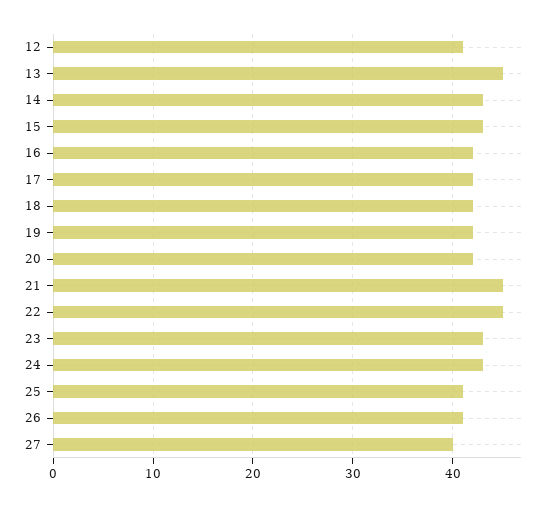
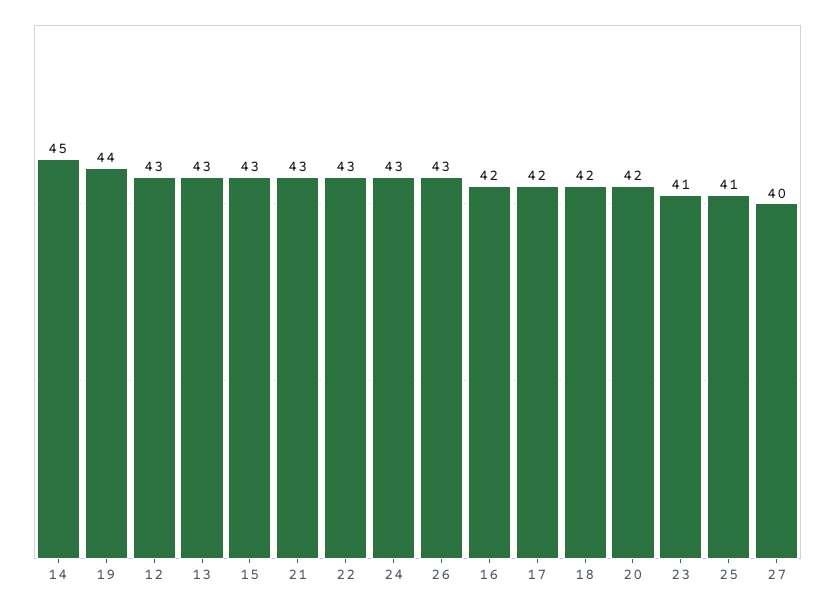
  {
-   "12": 41,
+   "12": 43,
-   "13": 45,
+   "13": 43,
-   "14": 43,
+   "14": 45,
    "15": 43,
    "16": 42,
    "17": 42,
    "18": 42,
-   "19": 42,
+   "19": 44,
    "20": 42,
-   "21": 45,
+   "21": 43,
-   "22": 45,
+   "22": 43,
-   "23": 43,
+   "23": 41,
    "24": 43,
    "25": 41,
-   "26": 41,
+   "26": 43,
    "27": 40
  }

